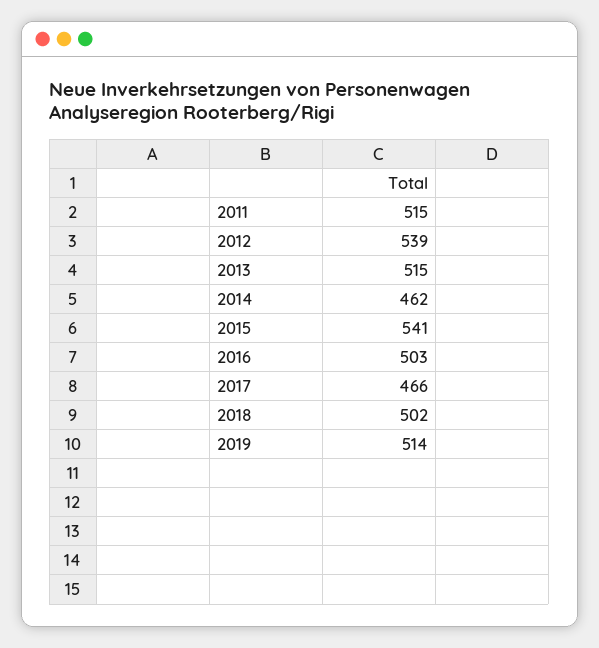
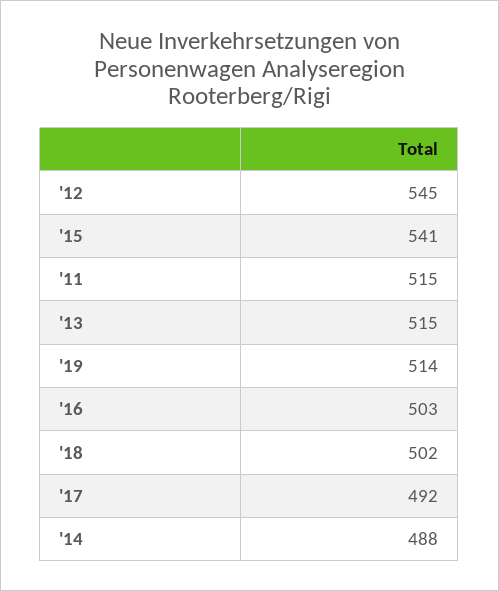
  {
    "2011": 515,
-   "2012": 539,
+   "2012": 545,
    "2013": 515,
-   "2014": 462,
+   "2014": 488,
    "2015": 541,
    "2016": 503,
-   "2017": 466,
+   "2017": 492,
    "2018": 502,
    "2019": 514
  }

